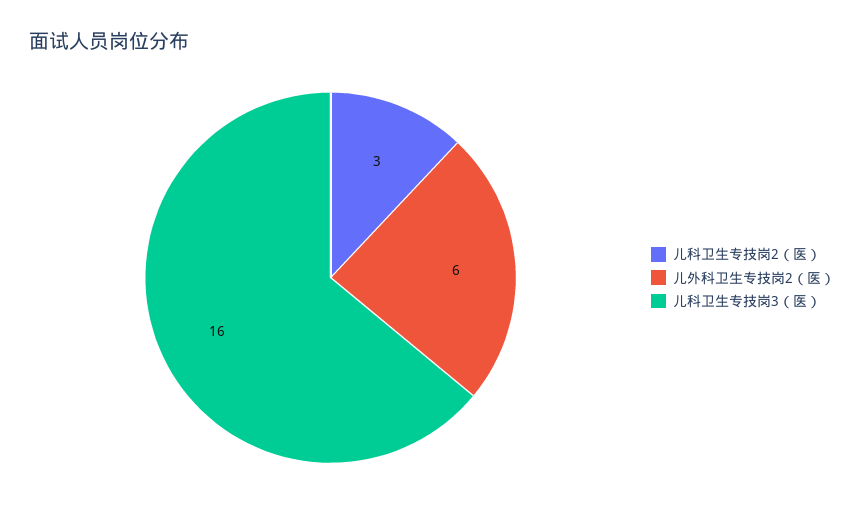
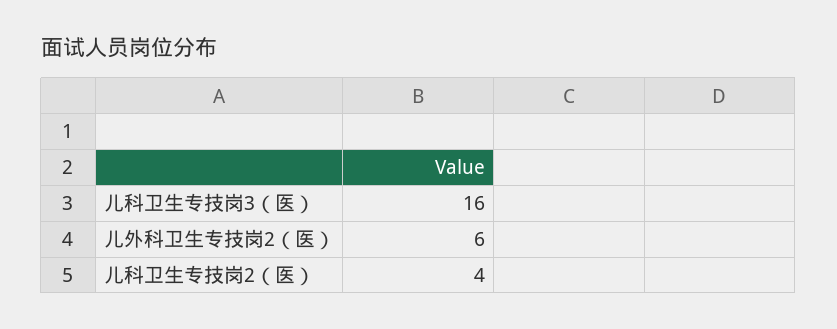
  {
-   "儿科卫生专技岗2（医）": 3,
+   "儿科卫生专技岗2（医）": 4,
    "儿外科卫生专技岗2（医）": 6,
    "儿科卫生专技岗3（医）": 16
  }

